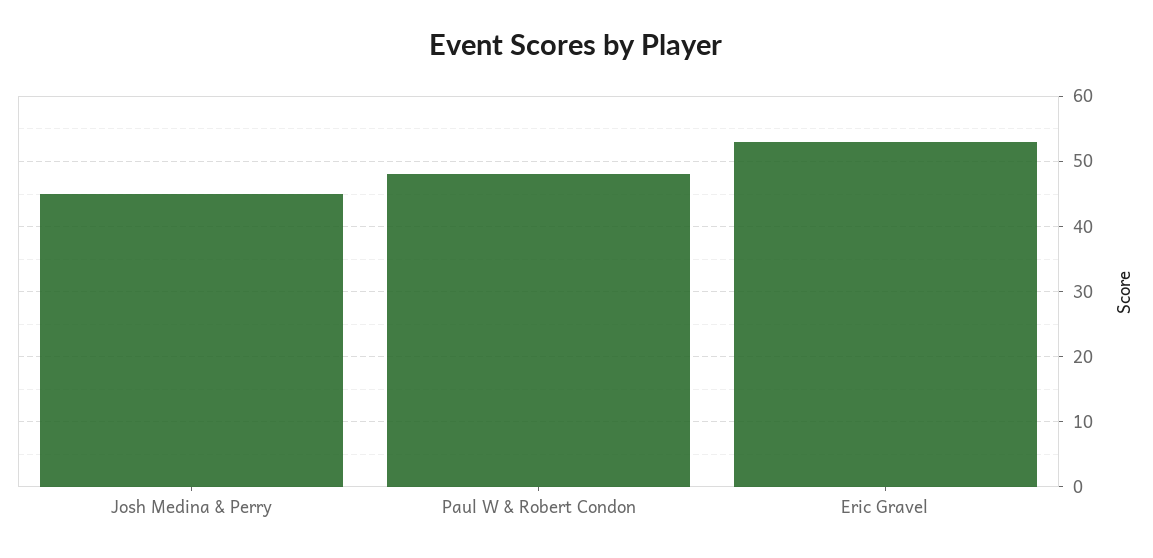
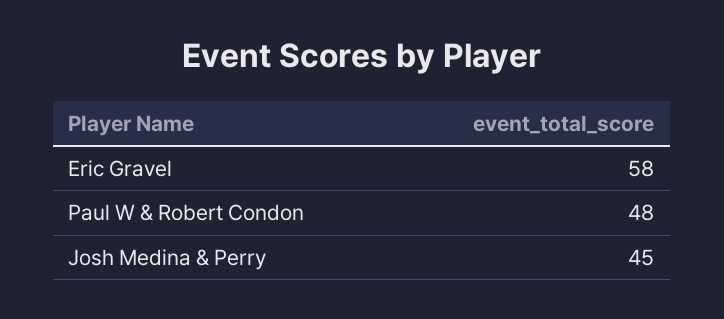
  {
    "Josh Medina & Perry": 45,
    "Paul W & Robert Condon": 48,
-   "Eric Gravel": 53
+   "Eric Gravel": 58
  }

